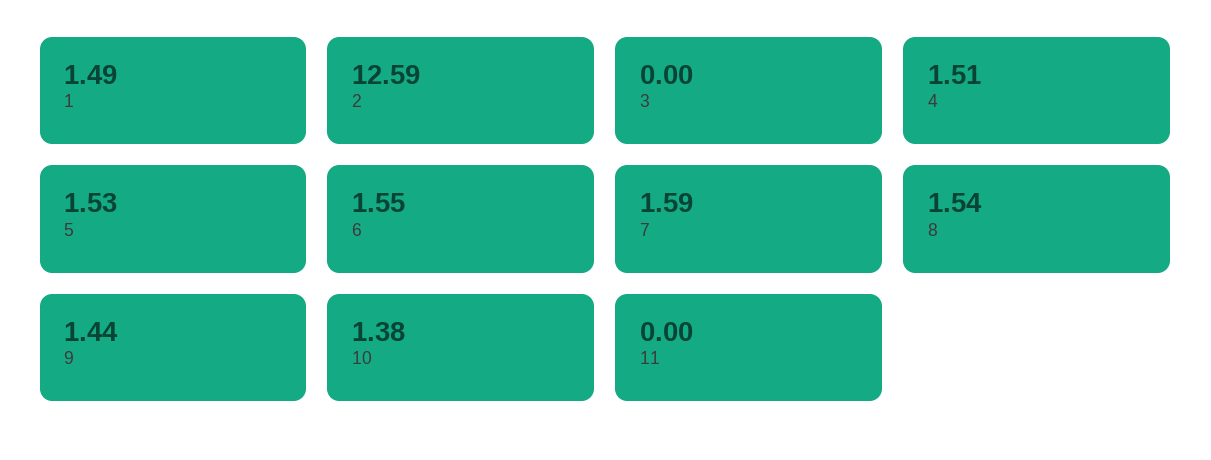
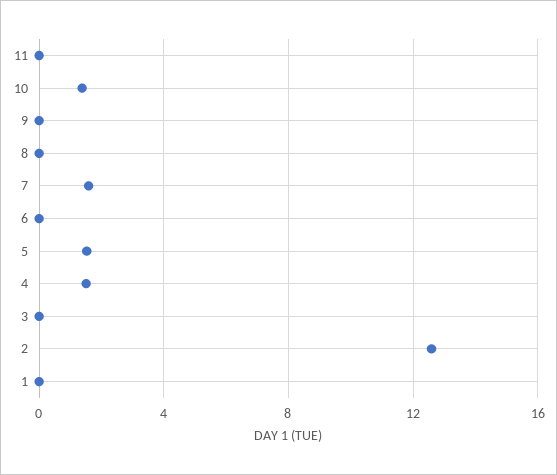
  {
-   "1": 1.49,
+   "1": 0,
    "2": 12.59,
    "3": 0,
    "4": 1.51,
    "5": 1.53,
-   "6": 1.55,
+   "6": 0,
    "7": 1.59,
-   "8": 1.54,
+   "8": 0,
-   "9": 1.44,
+   "9": 0,
    "10": 1.38,
    "11": 0
  }

